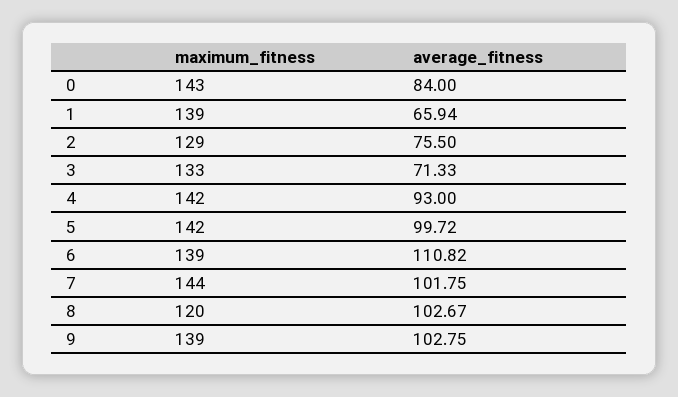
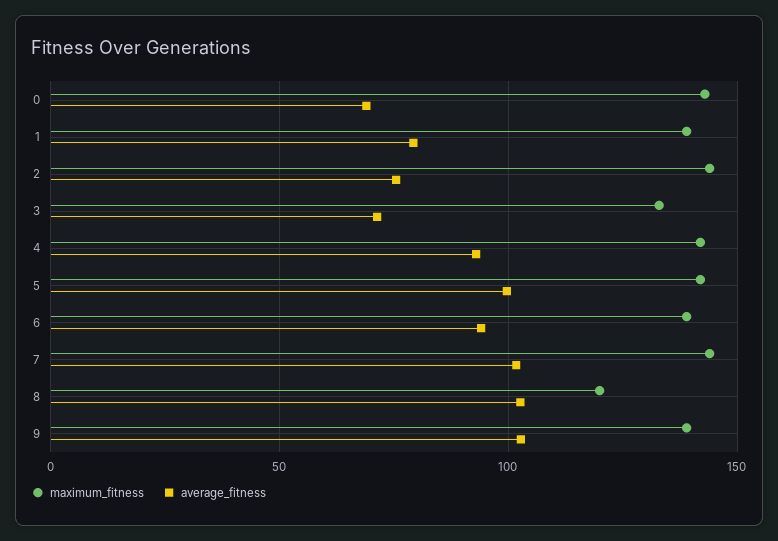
  {
    "maximum_fitness": {
      "0": 143,
      "1": 139,
-     "2": 129,
+     "2": 145,
      "3": 133,
      "4": 142,
      "5": 142,
      "6": 139,
      "7": 144,
      "8": 120,
      "9": 139
    },
    "average_fitness": {
-     "0": 84,
+     "0": 70,
-     "1": 65.94,
+     "1": 80,
      "2": 75.5,
      "3": 71.33,
      "4": 93,
      "5": 99.72,
-     "6": 110.82,
+     "6": 95,
      "7": 101.75,
      "8": 102.67,
      "9": 102.75
    }
  }

